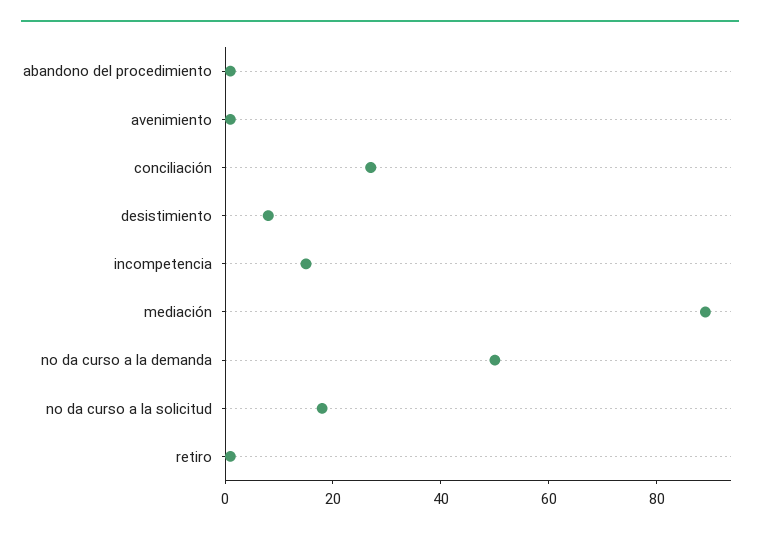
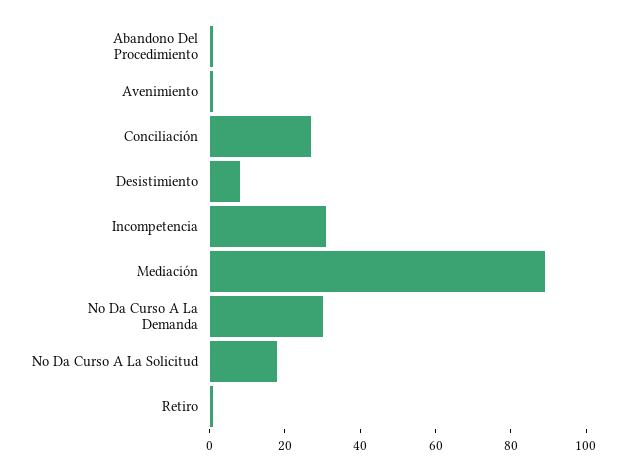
  {
    "abandono del procedimiento": 0,
    "avenimiento": 0,
    "conciliación": 25,
    "desistimiento": 10,
-   "incompetencia": 15,
+   "incompetencia": 30,
    "mediación": 90,
-   "no da curso a la demanda": 50,
+   "no da curso a la demanda": 30,
    "no da curso a la solicitud": 20,
    "retiro": 0
  }

